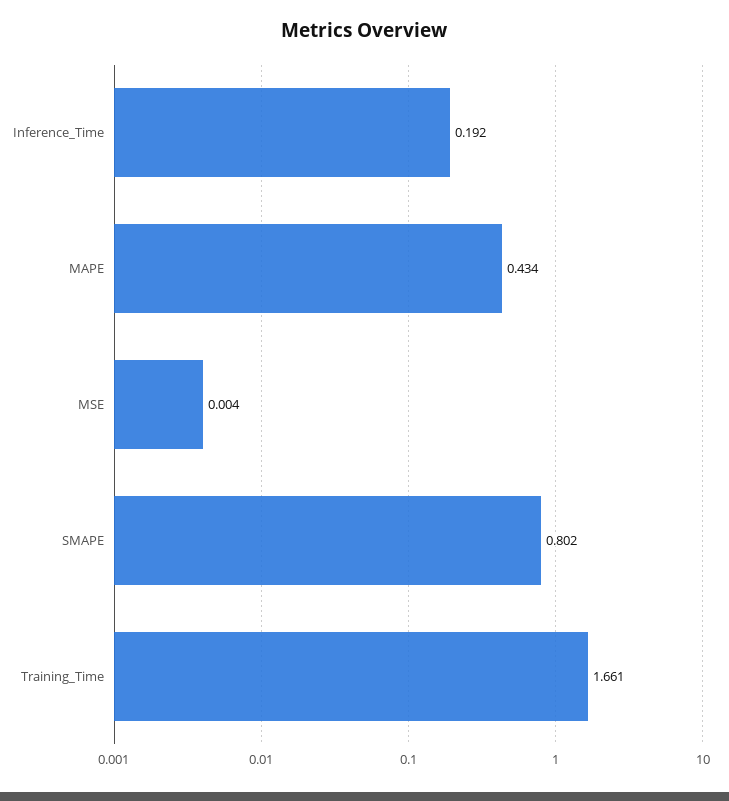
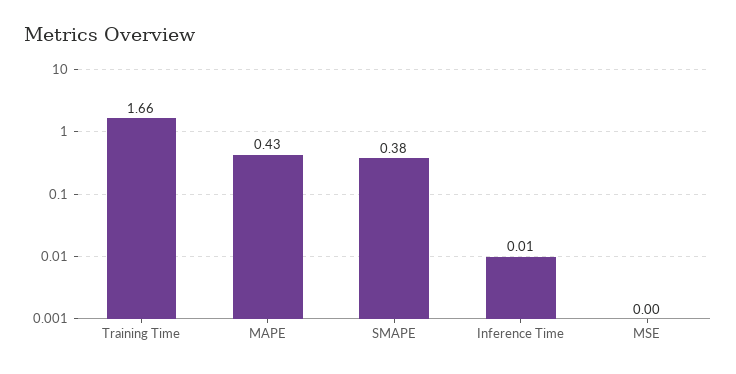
  {
-   "Inference_Time": 0.192,
+   "Inference_Time": 0.01,
    "MAPE": 0.434,
    "MSE": 0.004,
-   "SMAPE": 0.802,
+   "SMAPE": 0.38,
    "Training_Time": 1.661
  }

